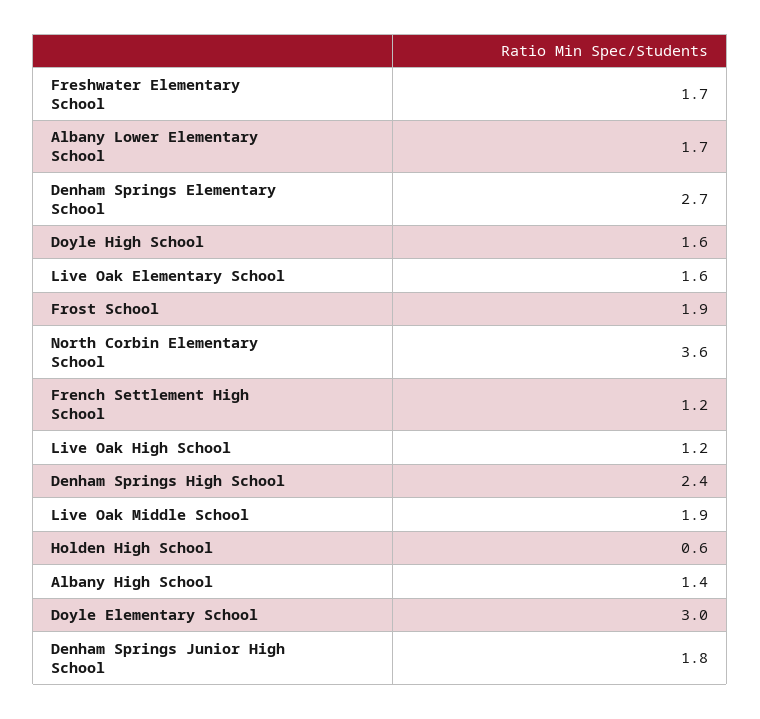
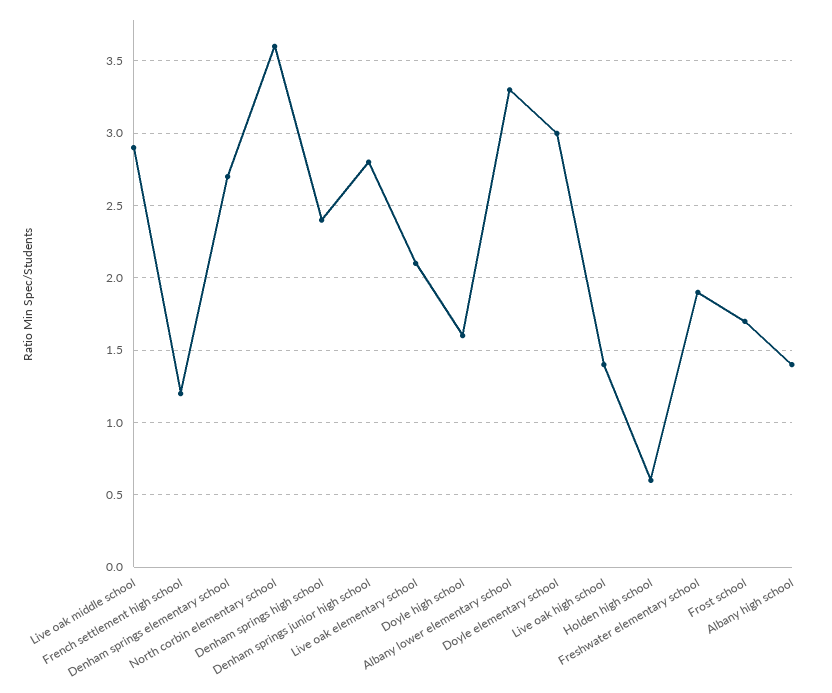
  {
-   "Freshwater Elementary School": 1.7,
+   "Freshwater Elementary School": 1.9,
-   "Albany Lower Elementary School": 1.7,
+   "Albany Lower Elementary School": 3.3,
    "Denham Springs Elementary School": 2.7,
    "Doyle High School": 1.6,
-   "Live Oak Elementary School": 1.6,
+   "Live Oak Elementary School": 2.1,
-   "Frost School": 1.9,
+   "Frost School": 1.7,
    "North Corbin Elementary School": 3.6,
    "French Settlement High School": 1.2,
-   "Live Oak High School": 1.2,
+   "Live Oak High School": 1.4,
    "Denham Springs High School": 2.4,
-   "Live Oak Middle School": 1.9,
+   "Live Oak Middle School": 2.9,
    "Holden High School": 0.6,
    "Albany High School": 1.4,
    "Doyle Elementary School": 3,
-   "Denham Springs Junior High School": 1.8
+   "Denham Springs Junior High School": 2.8
  }

